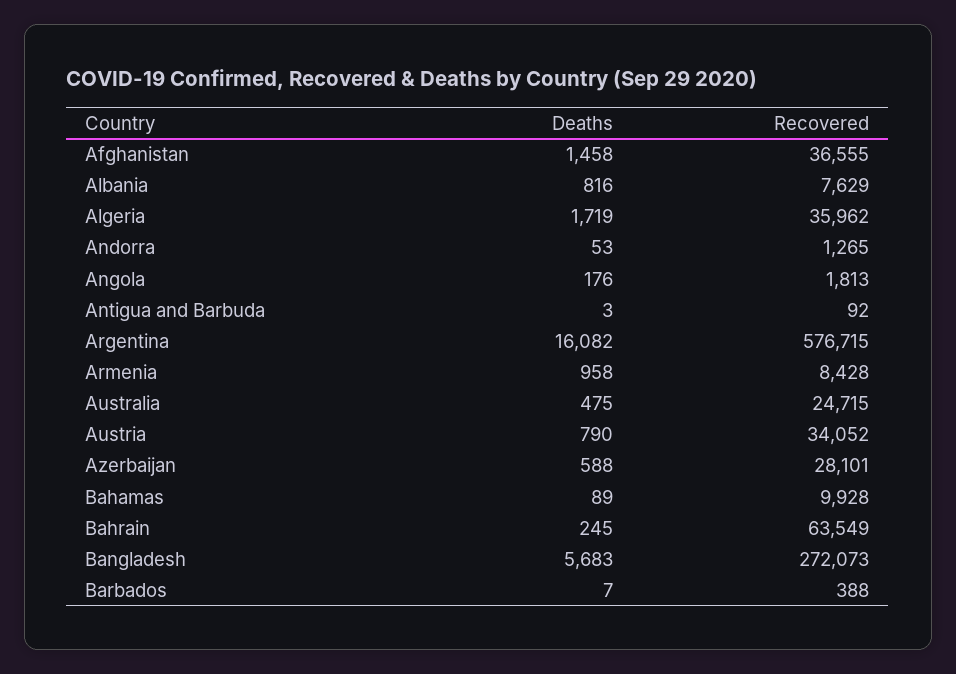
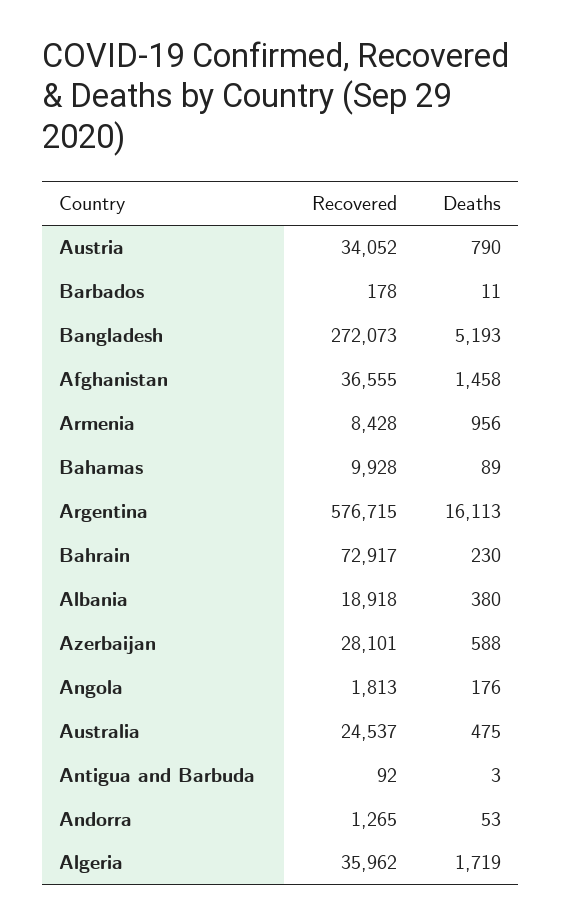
  {
    "Deaths": {
      "Afghanistan": 1458,
-     "Albania": 816,
+     "Albania": 380,
      "Algeria": 1719,
      "Andorra": 53,
      "Angola": 176,
      "Antigua and Barbuda": 3,
-     "Argentina": 16082,
+     "Argentina": 16113,
-     "Armenia": 958,
+     "Armenia": 956,
      "Australia": 475,
      "Austria": 790,
      "Azerbaijan": 588,
      "Bahamas": 89,
-     "Bahrain": 245,
+     "Bahrain": 230,
-     "Bangladesh": 5683,
+     "Bangladesh": 5193,
-     "Barbados": 7
+     "Barbados": 11
    },
    "Recovered": {
      "Afghanistan": 36555,
-     "Albania": 7629,
+     "Albania": 18918,
      "Algeria": 35962,
      "Andorra": 1265,
      "Angola": 1813,
      "Antigua and Barbuda": 92,
      "Argentina": 576715,
      "Armenia": 8428,
-     "Australia": 24715,
+     "Australia": 24537,
      "Austria": 34052,
      "Azerbaijan": 28101,
      "Bahamas": 9928,
-     "Bahrain": 63549,
+     "Bahrain": 72917,
      "Bangladesh": 272073,
-     "Barbados": 388
+     "Barbados": 178
    }
  }

